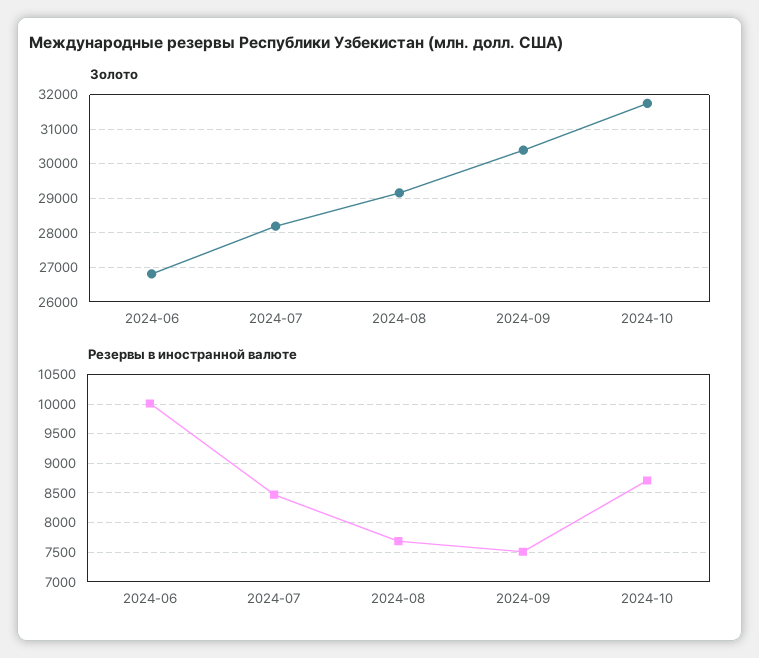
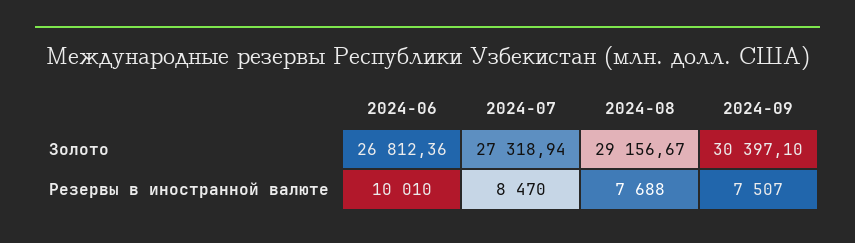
  {
    "Золото": {
      "2024-06": 26812.36,
-     "2024-07": 28200,
+     "2024-07": 27318.94,
      "2024-08": 29156.67,
-     "2024-09": 30397.1,
+     "2024-09": 30397.1
-     "2024-10": 31800
    },
    "Резервы в иностранной валюте": {
      "2024-06": 10010,
      "2024-07": 8470,
      "2024-08": 7688,
-     "2024-09": 7507,
+     "2024-09": 7507
-     "2024-10": 8750
    }
  }

